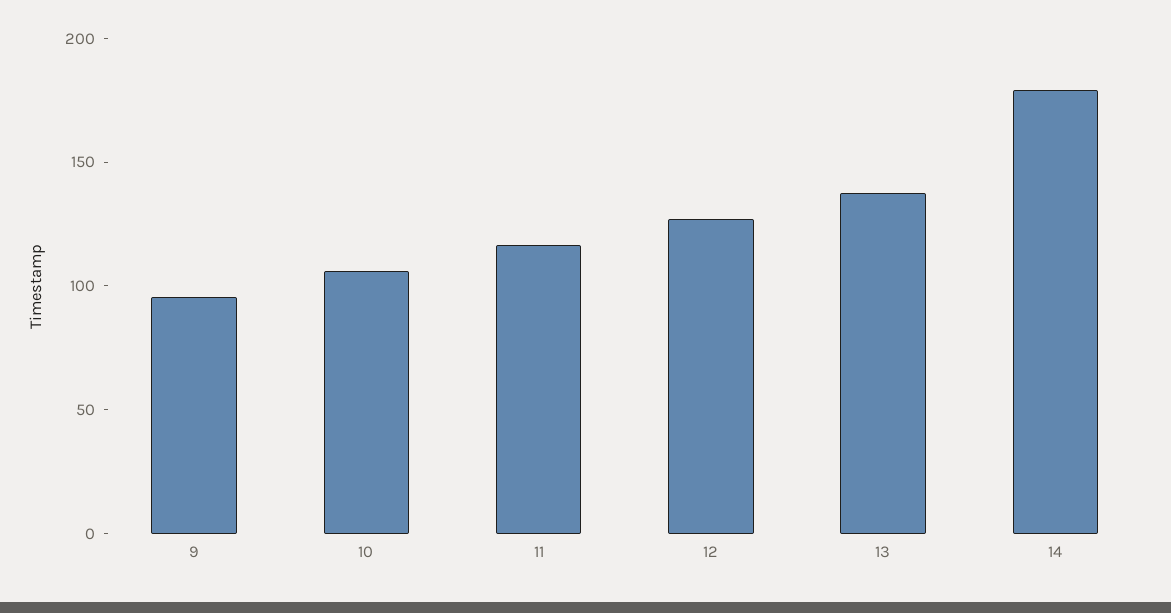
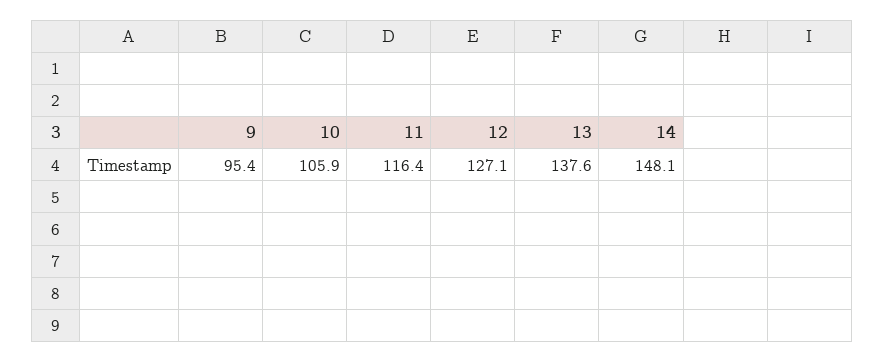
  {
    "9": 95.4,
    "10": 105.9,
    "11": 116.4,
    "12": 127.1,
    "13": 137.6,
-   "14": 180
+   "14": 148.1
  }

